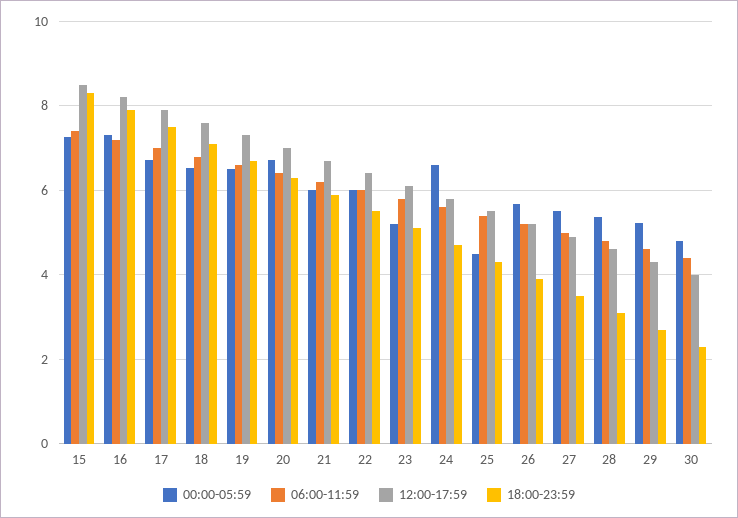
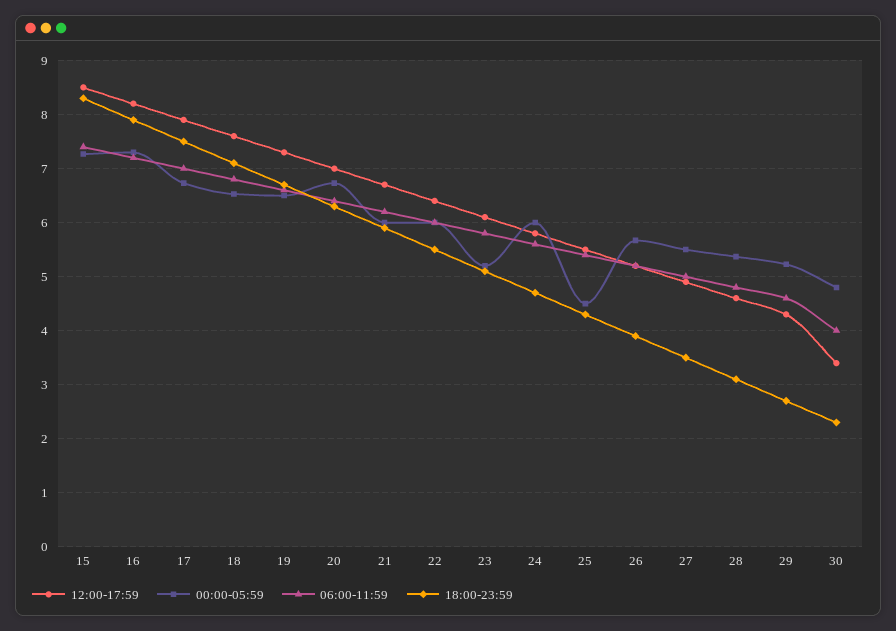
  {
    "00:00-05:59": {
      "15": 7.2,
      "16": 7.4,
      "17": 6.8,
      "18": 6.6,
      "19": 6.6,
      "20": 6.8,
      "21": 6,
      "22": 6,
      "23": 5.2,
-     "24": 6.6,
+     "24": 6,
      "25": 4.6,
      "26": 5.6,
      "27": 5.6,
      "28": 5.4,
      "29": 5.2,
      "30": 4.8
    },
    "06:00-11:59": {
      "15": 7.4,
      "16": 7.2,
      "17": 7,
      "18": 6.8,
      "19": 6.6,
      "20": 6.4,
      "21": 6.2,
      "22": 6,
      "23": 5.8,
      "24": 5.6,
      "25": 5.4,
      "26": 5.2,
      "27": 5,
      "28": 4.8,
      "29": 4.6,
-     "30": 4.4
+     "30": 4
    },
    "12:00-17:59": {
      "15": 8.6,
      "16": 8.2,
      "17": 8,
      "18": 7.6,
      "19": 7.4,
      "20": 7,
      "21": 6.8,
      "22": 6.4,
      "23": 6.2,
      "24": 5.8,
      "25": 5.6,
      "26": 5.2,
      "27": 5,
      "28": 4.6,
      "29": 4.4,
-     "30": 4
+     "30": 3.4
    },
    "18:00-23:59": {
      "15": 8.4,
      "16": 8,
      "17": 7.6,
      "18": 7.2,
      "19": 6.8,
      "20": 6.4,
      "21": 6,
      "22": 5.6,
      "23": 5.2,
      "24": 4.8,
      "25": 4.4,
      "26": 4,
      "27": 3.6,
      "28": 3.2,
      "29": 2.8,
      "30": 2.4
    }
  }

